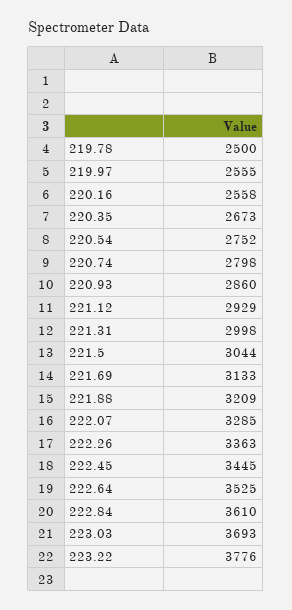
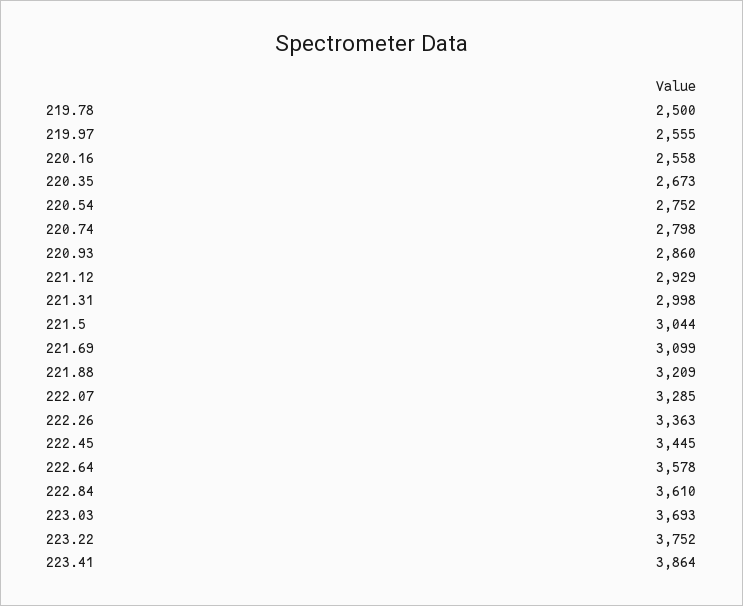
  {
    "219.78": 2500,
    "219.97": 2555,
    "220.16": 2558,
    "220.35": 2673,
    "220.54": 2752,
    "220.74": 2798,
    "220.93": 2860,
    "221.12": 2929,
    "221.31": 2998,
    "221.5": 3044,
-   "221.69": 3133,
+   "221.69": 3099,
    "221.88": 3209,
    "222.07": 3285,
    "222.26": 3363,
    "222.45": 3445,
-   "222.64": 3525,
+   "222.64": 3578,
    "222.84": 3610,
    "223.03": 3693,
-   "223.22": 3776
+   "223.22": 3752,
+   "223.41": 3864
  }

